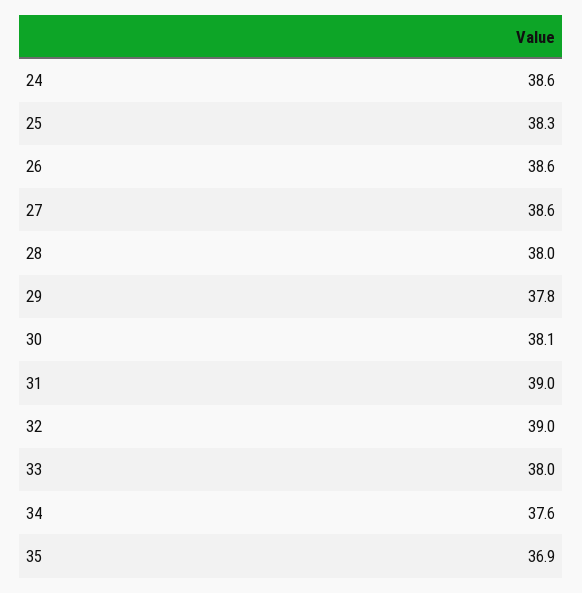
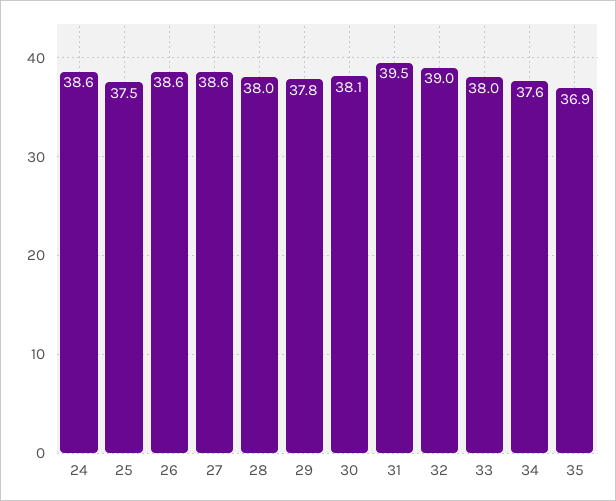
  {
    "24": 38.6,
-   "25": 38.3,
+   "25": 37.5,
    "26": 38.6,
    "27": 38.6,
    "28": 38,
    "29": 37.8,
    "30": 38.1,
-   "31": 39,
+   "31": 39.5,
    "32": 39,
    "33": 38,
    "34": 37.6,
    "35": 36.9
  }

